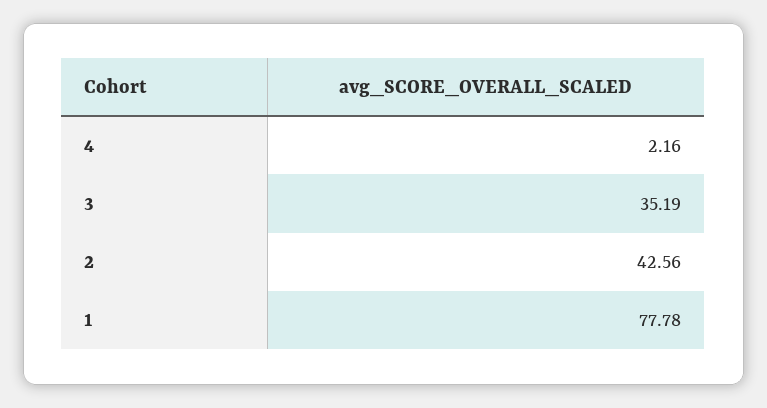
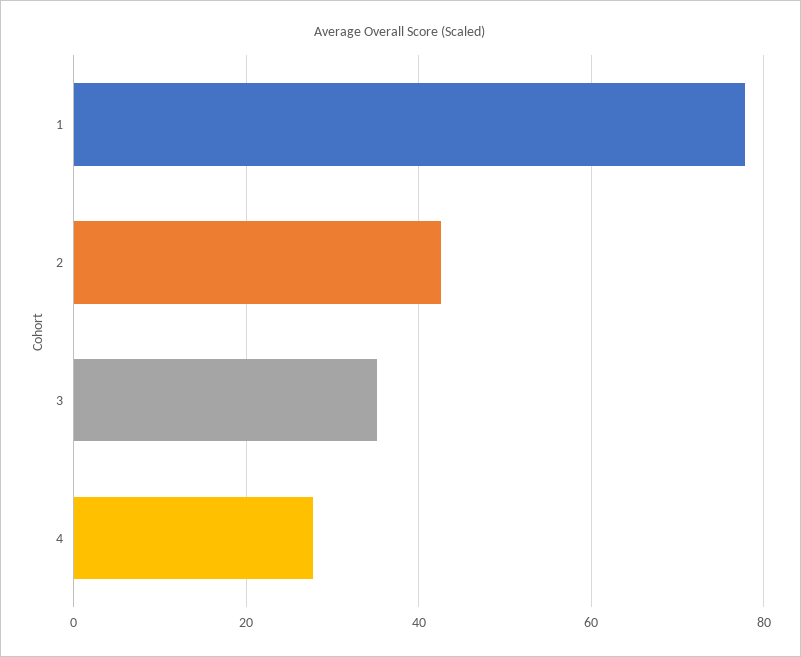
  {
-   "4": 2.16,
+   "4": 28,
    "3": 35.19,
    "2": 42.56,
    "1": 77.78
  }

